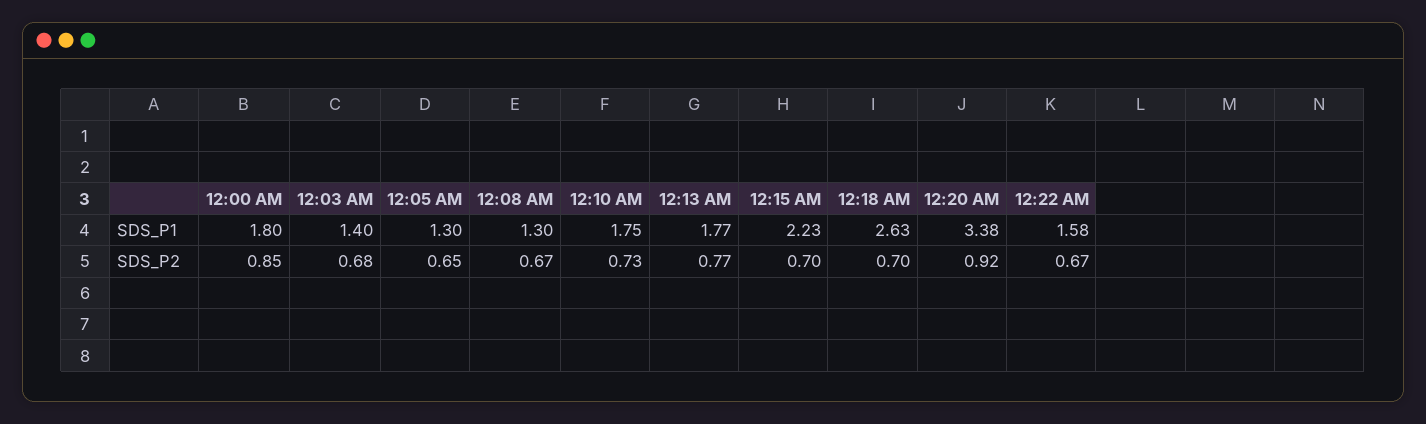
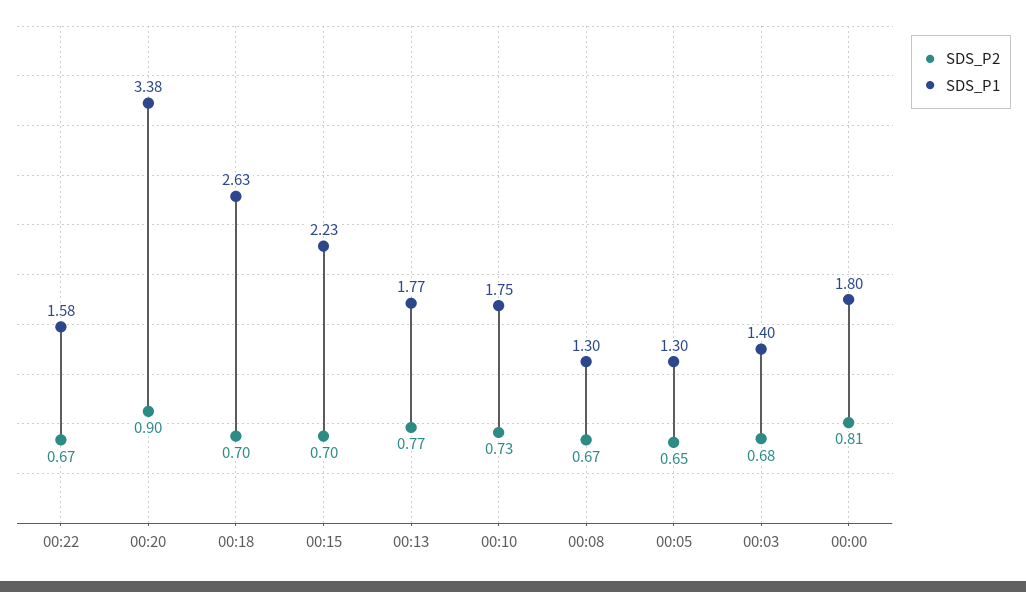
  {
    "SDS_P1": {
      "12:00 AM": 1.8,
      "12:03 AM": 1.4,
      "12:05 AM": 1.3,
      "12:08 AM": 1.3,
      "12:10 AM": 1.75,
      "12:13 AM": 1.77,
      "12:15 AM": 2.23,
      "12:18 AM": 2.63,
      "12:20 AM": 3.38,
      "12:22 AM": 1.58
    },
    "SDS_P2": {
-     "12:00 AM": 0.85,
+     "12:00 AM": 0.81,
      "12:03 AM": 0.68,
      "12:05 AM": 0.65,
      "12:08 AM": 0.67,
      "12:10 AM": 0.73,
      "12:13 AM": 0.77,
      "12:15 AM": 0.7,
      "12:18 AM": 0.7,
-     "12:20 AM": 0.92,
+     "12:20 AM": 0.9,
      "12:22 AM": 0.67
    }
  }

